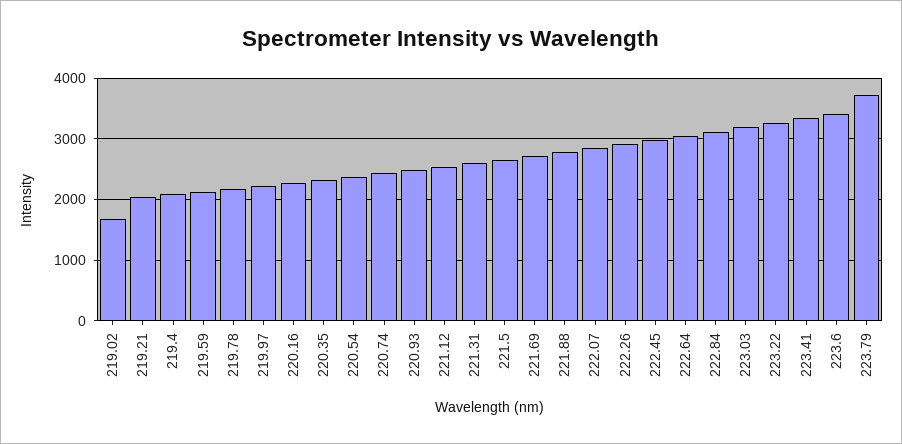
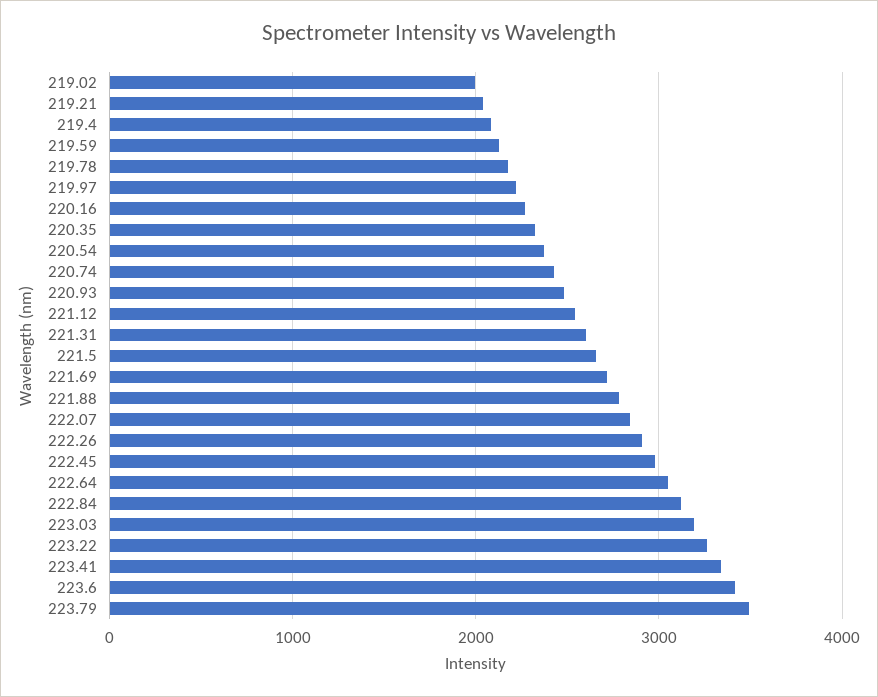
  {
-   "219.02": 1700,
+   "219.02": 2000,
    "219.21": 2000,
    "219.4": 2100,
    "219.59": 2100,
    "219.78": 2200,
    "219.97": 2200,
    "220.16": 2300,
    "220.35": 2300,
    "220.54": 2400,
    "220.74": 2400,
    "220.93": 2500,
    "221.12": 2500,
    "221.31": 2600,
    "221.5": 2700,
    "221.69": 2700,
    "221.88": 2800,
    "222.07": 2800,
    "222.26": 2900,
    "222.45": 3000,
    "222.64": 3000,
    "222.84": 3100,
    "223.03": 3200,
    "223.22": 3300,
    "223.41": 3300,
    "223.6": 3400,
-   "223.79": 3700
+   "223.79": 3500
  }

